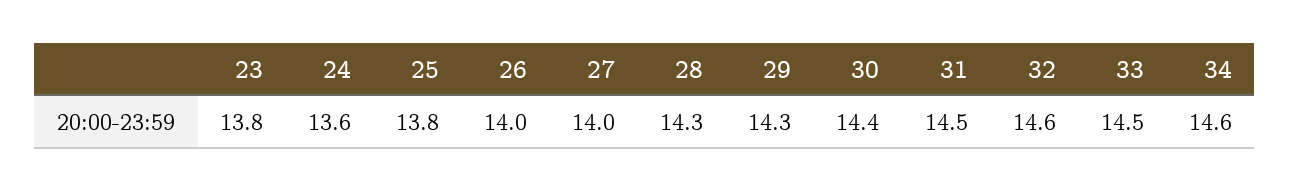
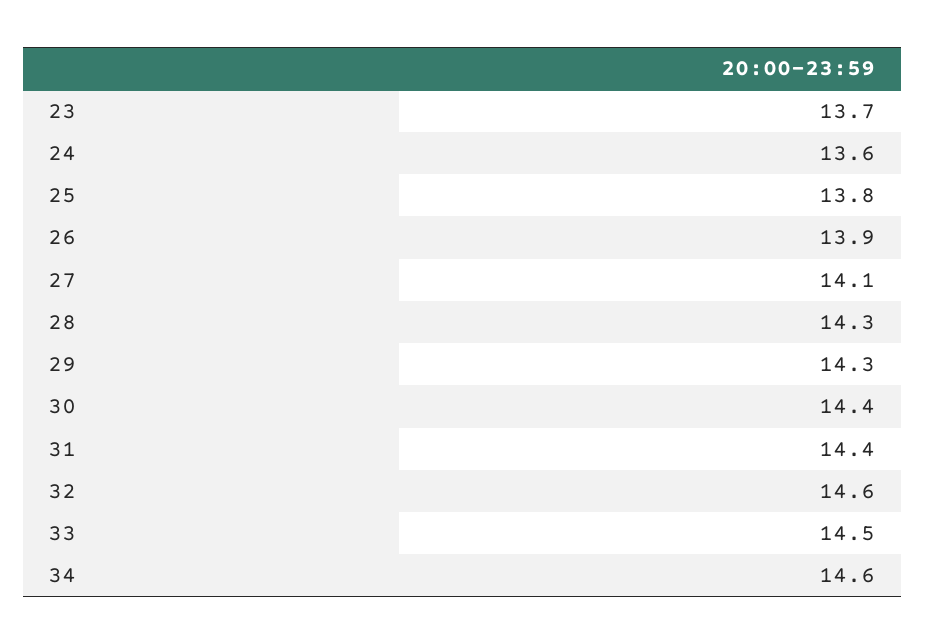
  {
-   "23": 13.8,
+   "23": 13.7,
    "24": 13.6,
    "25": 13.8,
-   "26": 14,
+   "26": 13.9,
-   "27": 14,
+   "27": 14.1,
    "28": 14.3,
    "29": 14.3,
    "30": 14.4,
-   "31": 14.5,
+   "31": 14.4,
    "32": 14.6,
    "33": 14.5,
    "34": 14.6
  }

